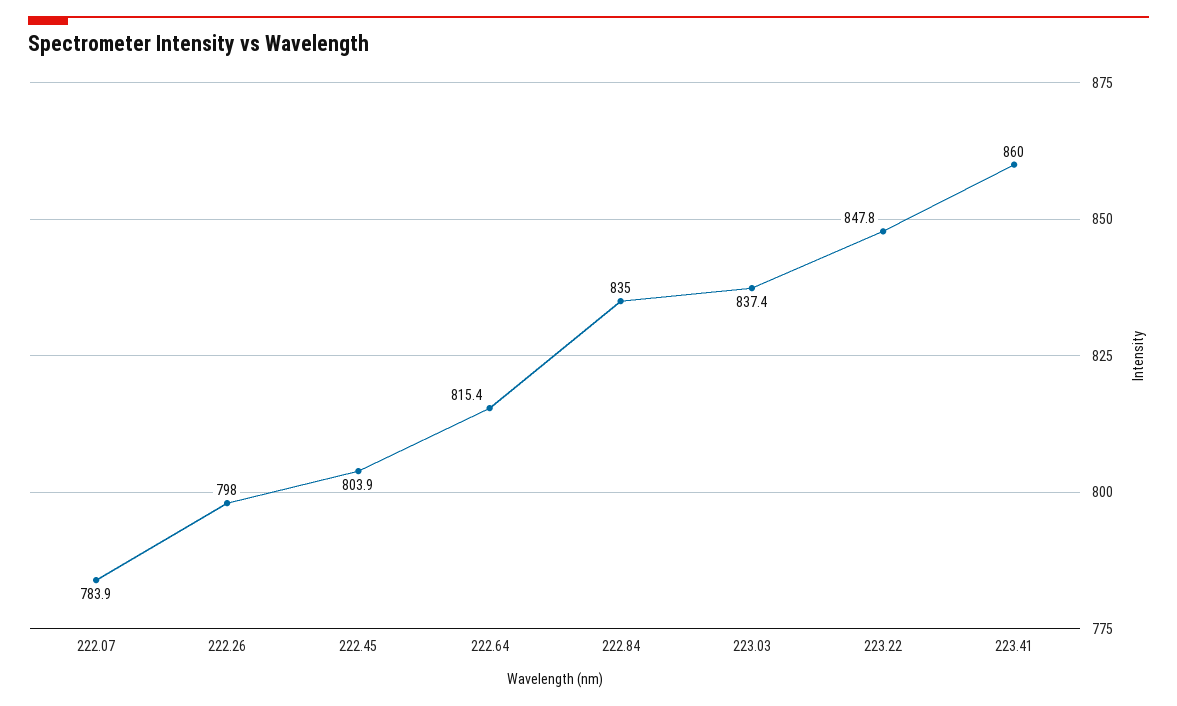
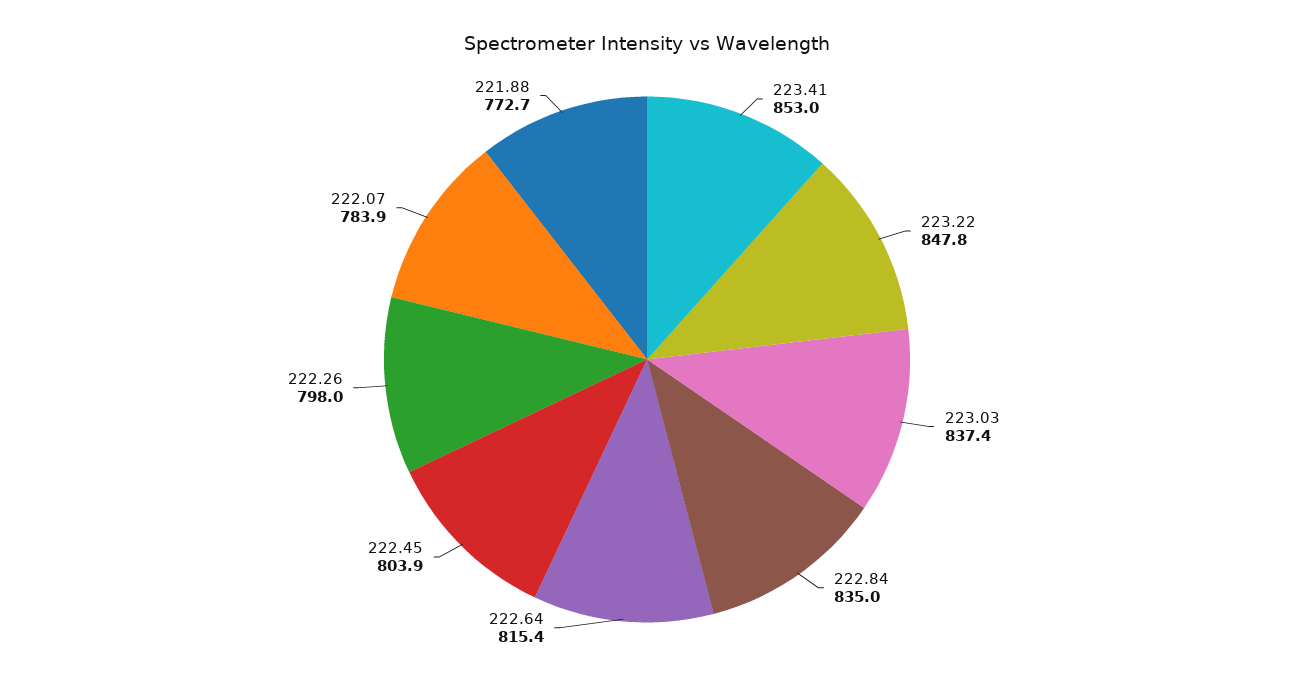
  {
    "222.07": 783.9,
    "222.26": 798,
    "222.45": 803.9,
    "222.64": 815.4,
    "222.84": 835,
    "223.03": 837.4,
    "223.22": 847.8,
-   "223.41": 860
+   "223.41": 853,
+   "221.88": 772.7
  }

